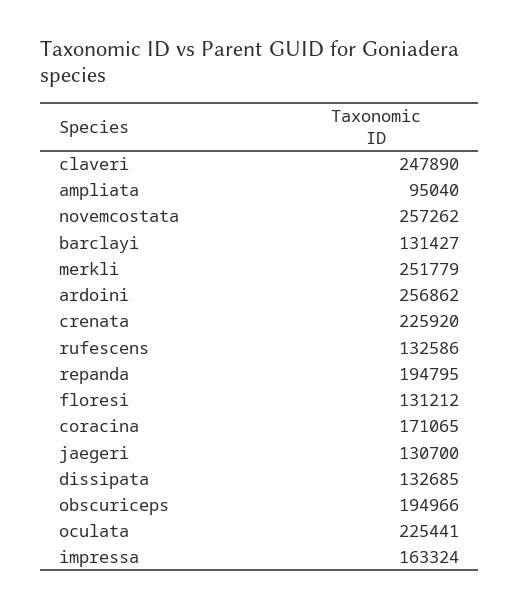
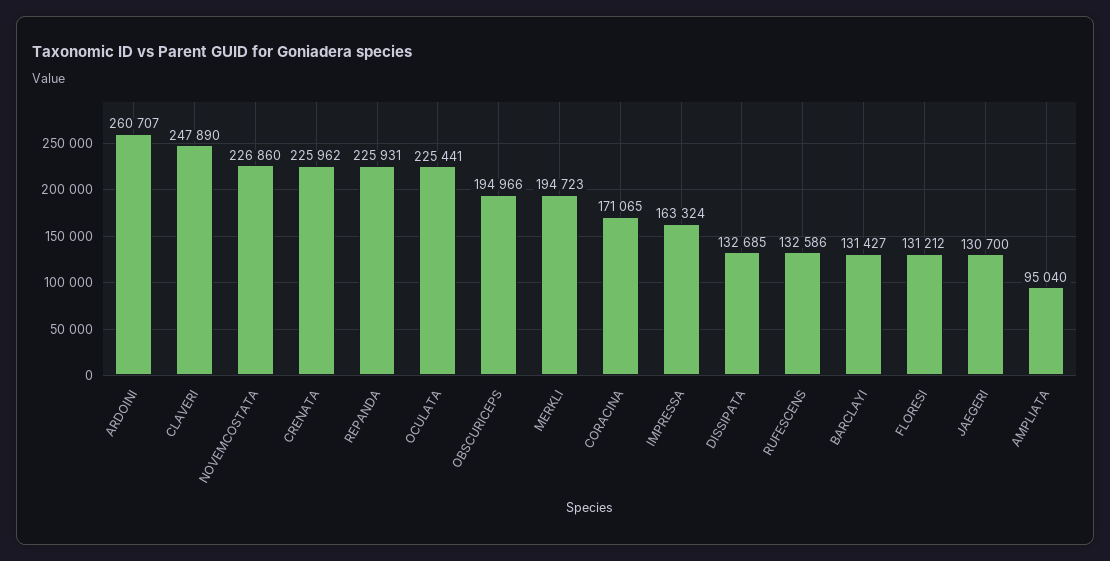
  {
    "claveri": 247890,
    "ampliata": 95040,
-   "novemcostata": 257262,
+   "novemcostata": 226860,
    "barclayi": 131427,
-   "merkli": 251779,
+   "merkli": 194723,
-   "ardoini": 256862,
+   "ardoini": 260707,
-   "crenata": 225920,
+   "crenata": 225962,
    "rufescens": 132586,
-   "repanda": 194795,
+   "repanda": 225931,
    "floresi": 131212,
    "coracina": 171065,
    "jaegeri": 130700,
    "dissipata": 132685,
    "obscuriceps": 194966,
    "oculata": 225441,
    "impressa": 163324
  }

